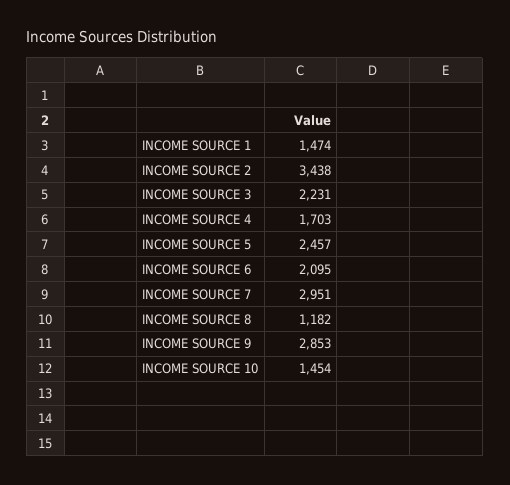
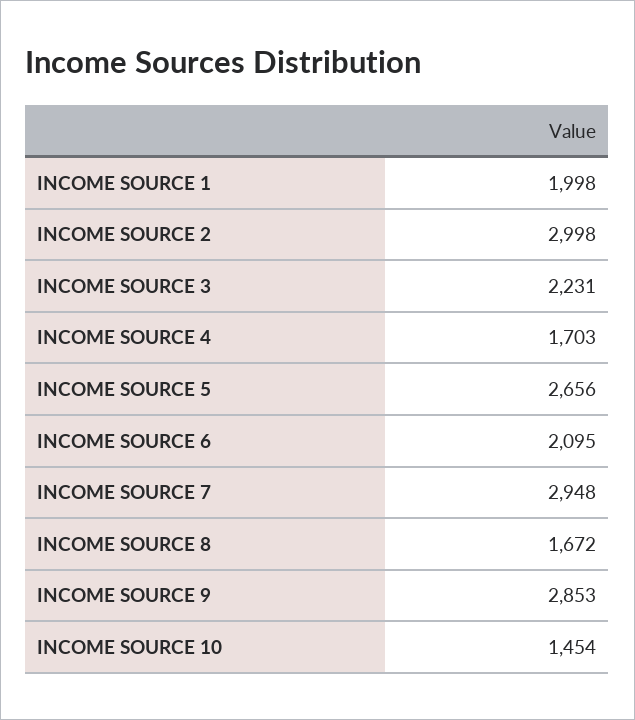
  {
-   "INCOME SOURCE 1": 1474,
+   "INCOME SOURCE 1": 1998,
-   "INCOME SOURCE 2": 3438,
+   "INCOME SOURCE 2": 2998,
    "INCOME SOURCE 3": 2231,
    "INCOME SOURCE 4": 1703,
-   "INCOME SOURCE 5": 2457,
+   "INCOME SOURCE 5": 2656,
    "INCOME SOURCE 6": 2095,
-   "INCOME SOURCE 7": 2951,
+   "INCOME SOURCE 7": 2948,
-   "INCOME SOURCE 8": 1182,
+   "INCOME SOURCE 8": 1672,
    "INCOME SOURCE 9": 2853,
    "INCOME SOURCE 10": 1454
  }

